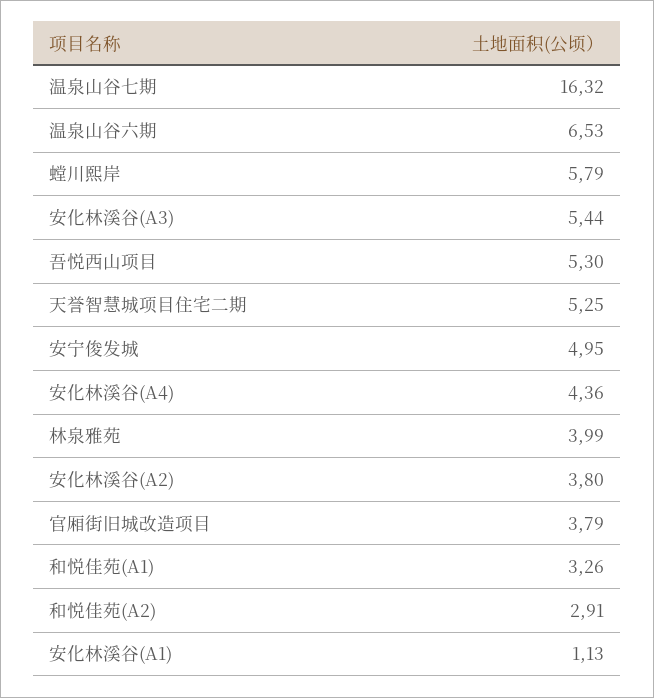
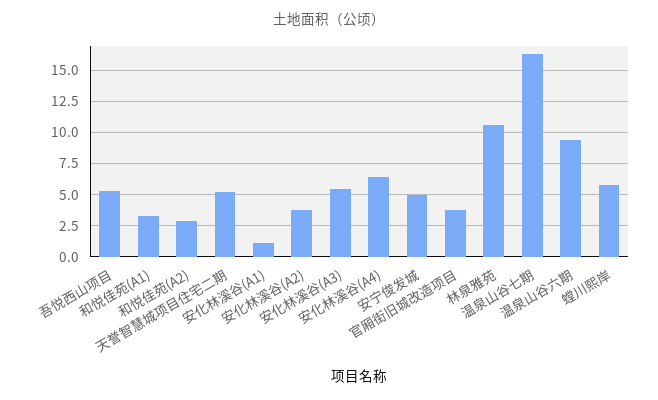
  {
    "温泉山谷七期": 16.32,
-   "温泉山谷六期": 6.53,
+   "温泉山谷六期": 9.5,
    "螳川熙岸": 5.79,
    "安化林溪谷(A3)": 5.44,
    "吾悦西山项目": 5.3,
    "天誉智慧城项目住宅二期": 5.25,
    "安宁俊发城": 4.95,
-   "安化林溪谷(A4)": 4.36,
+   "安化林溪谷(A4)": 6.5,
-   "林泉雅苑": 3.99,
+   "林泉雅苑": 10.5,
    "安化林溪谷(A2)": 3.8,
    "官厢街旧城改造项目": 3.79,
    "和悦佳苑(A1)": 3.26,
    "和悦佳苑(A2)": 2.91,
    "安化林溪谷(A1)": 1.13
  }

